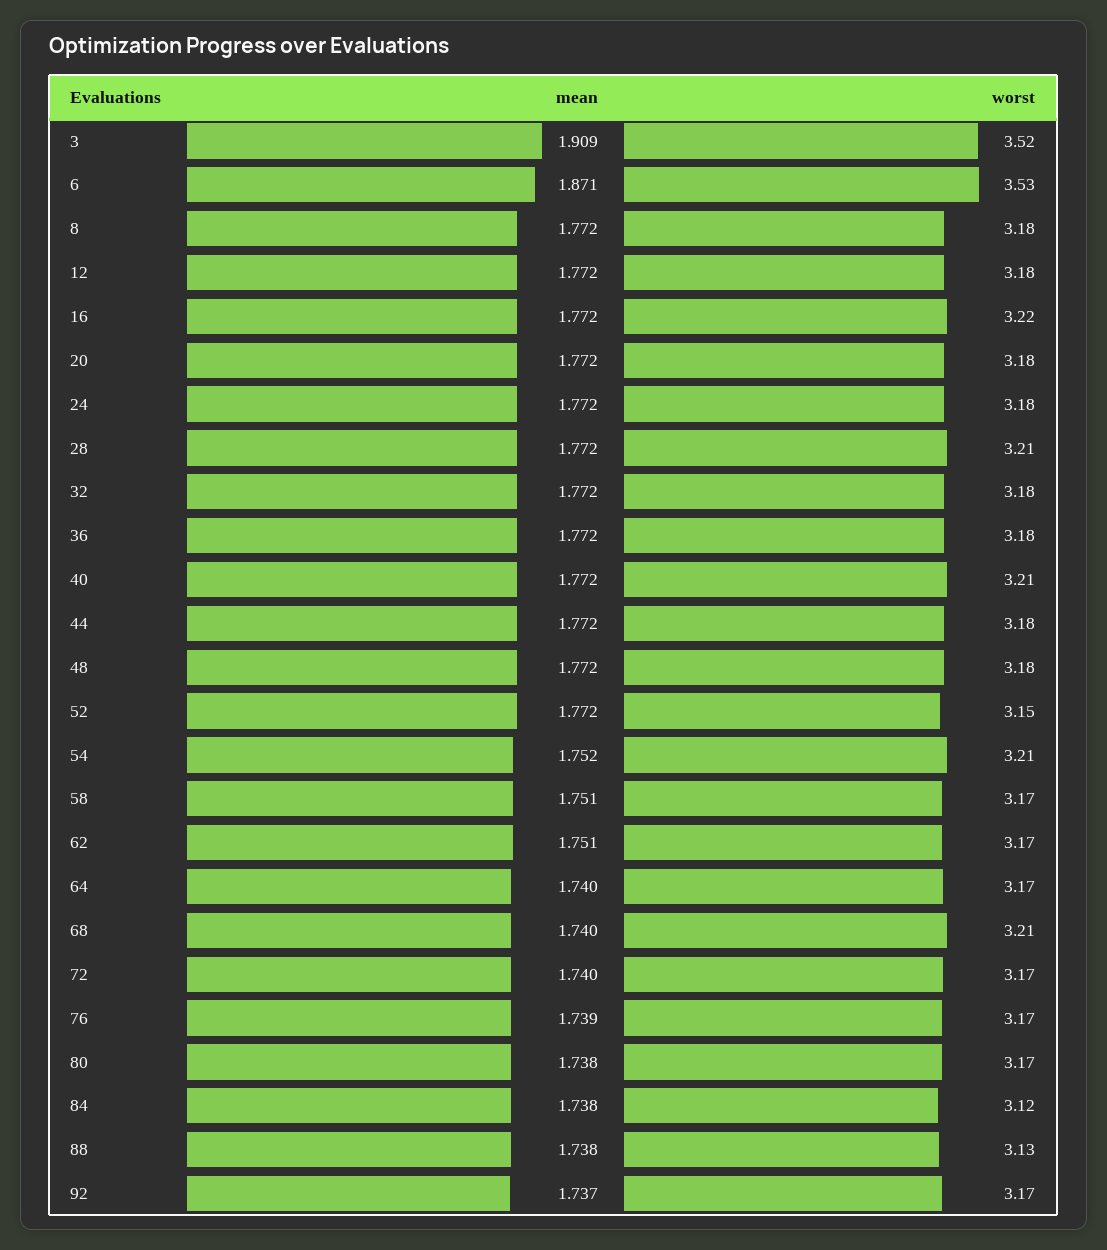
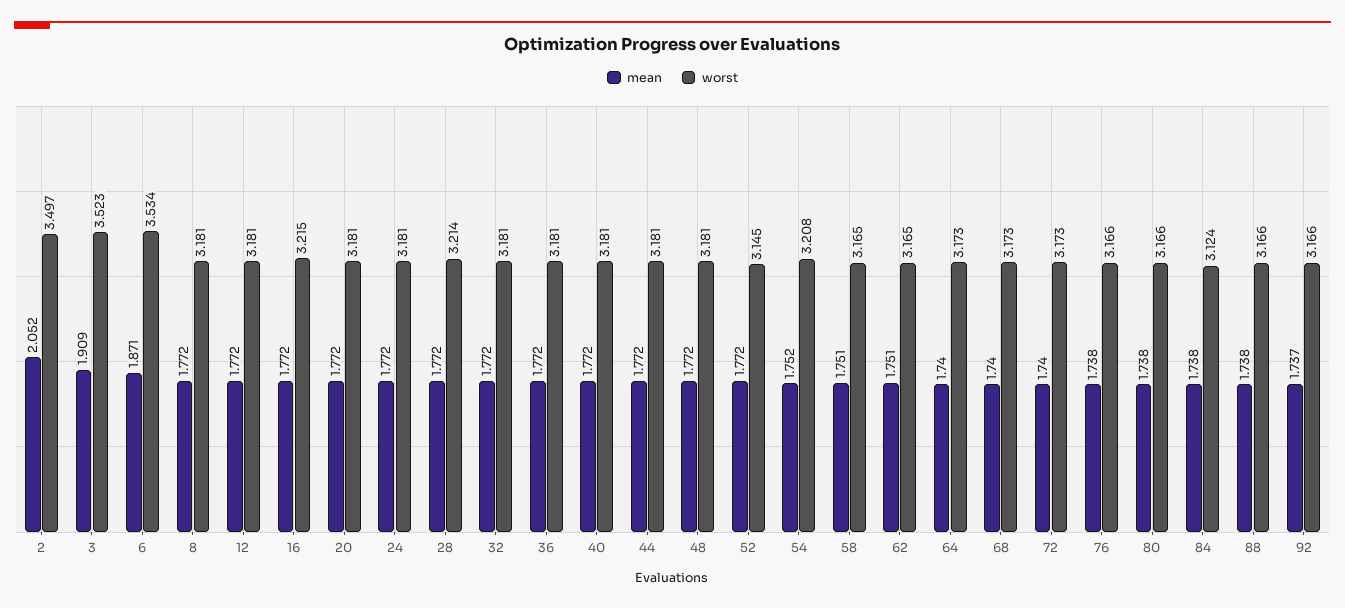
  {
    "mean": {
      "3": 1.909,
      "6": 1.871,
      "8": 1.772,
      "12": 1.772,
      "16": 1.772,
      "20": 1.772,
      "24": 1.772,
      "28": 1.772,
      "32": 1.772,
      "36": 1.772,
      "40": 1.772,
      "44": 1.772,
      "48": 1.772,
      "52": 1.772,
      "54": 1.752,
      "58": 1.751,
      "62": 1.751,
      "64": 1.74,
      "68": 1.74,
      "72": 1.74,
-     "76": 1.739,
+     "76": 1.738,
      "80": 1.738,
      "84": 1.738,
      "88": 1.738,
-     "92": 1.737
+     "92": 1.737,
+     "2": 2.052
    },
    "worst": {
      "3": 3.523,
      "6": 3.534,
      "8": 3.181,
      "12": 3.181,
      "16": 3.215,
      "20": 3.181,
      "24": 3.181,
      "28": 3.214,
      "32": 3.181,
      "36": 3.181,
-     "40": 3.21,
+     "40": 3.181,
      "44": 3.181,
      "48": 3.181,
      "52": 3.145,
      "54": 3.208,
      "58": 3.165,
      "62": 3.165,
      "64": 3.173,
-     "68": 3.21,
+     "68": 3.173,
      "72": 3.173,
      "76": 3.166,
      "80": 3.166,
      "84": 3.124,
-     "88": 3.13,
+     "88": 3.166,
-     "92": 3.166
+     "92": 3.166,
+     "2": 3.497
    }
  }

